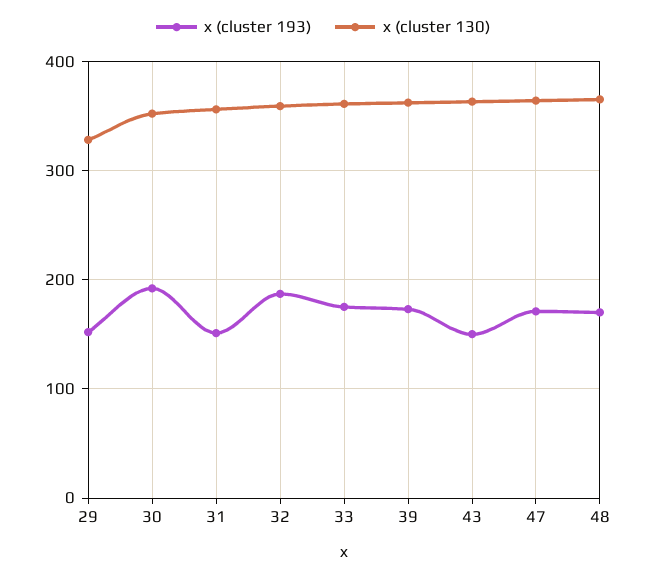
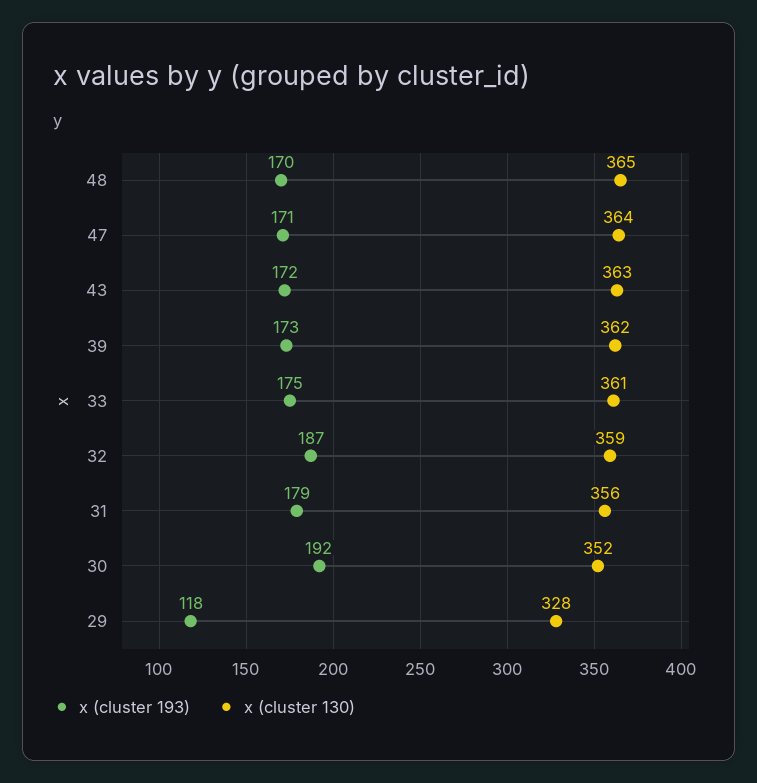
  {
    "x (cluster 193)": {
-     "29": 150,
+     "29": 118,
      "30": 192,
-     "31": 150,
+     "31": 179,
      "32": 187,
      "33": 175,
      "39": 173,
-     "43": 150,
+     "43": 172,
      "47": 171,
      "48": 170
    },
    "x (cluster 130)": {
      "29": 328,
      "30": 352,
      "31": 356,
      "32": 359,
      "33": 361,
      "39": 362,
      "43": 363,
      "47": 364,
      "48": 365
    }
  }

